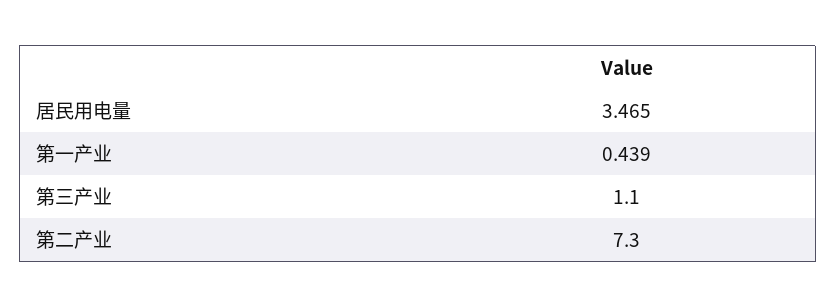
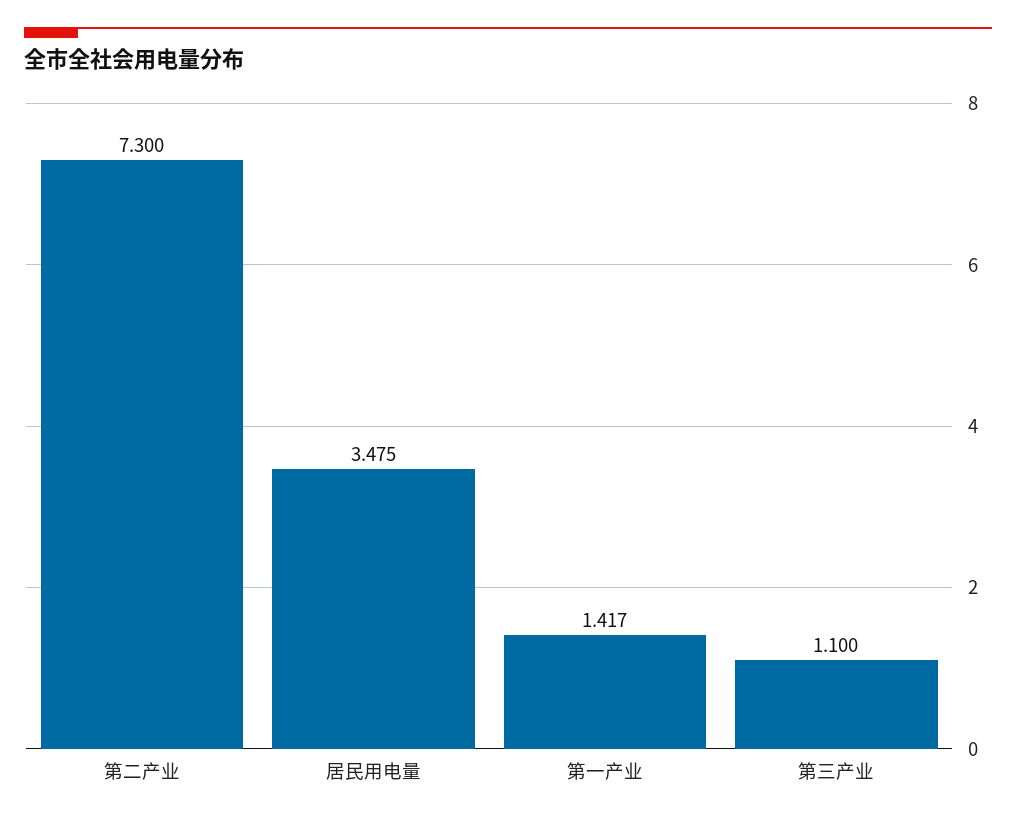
  {
-   "居民用电量": 3.465,
+   "居民用电量": 3.475,
-   "第一产业": 0.439,
+   "第一产业": 1.417,
    "第三产业": 1.1,
    "第二产业": 7.3
  }

